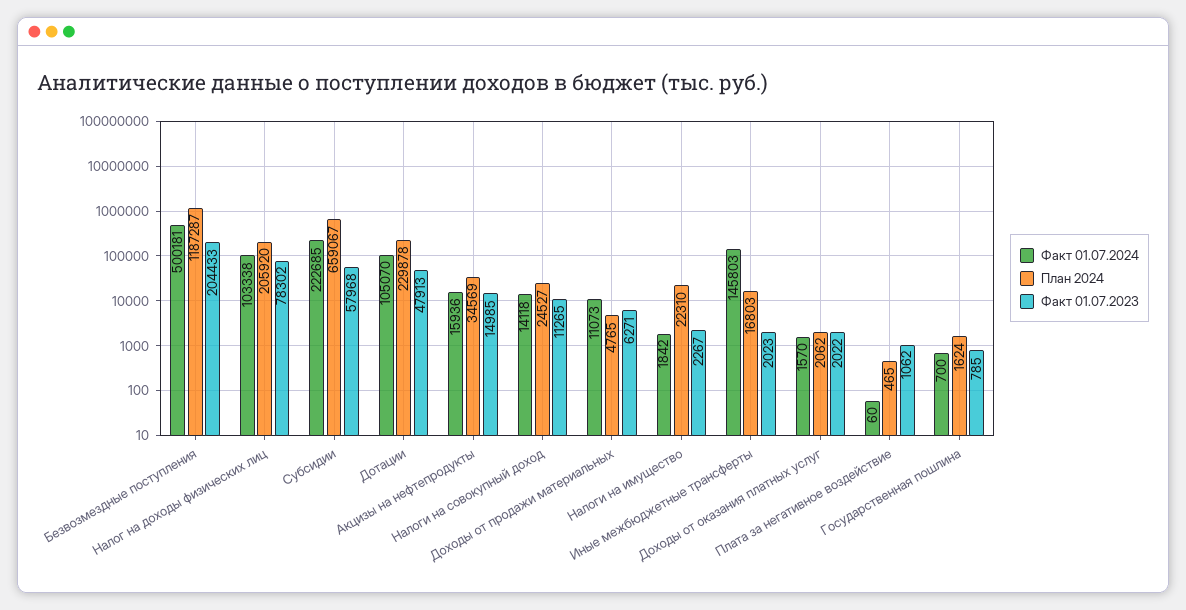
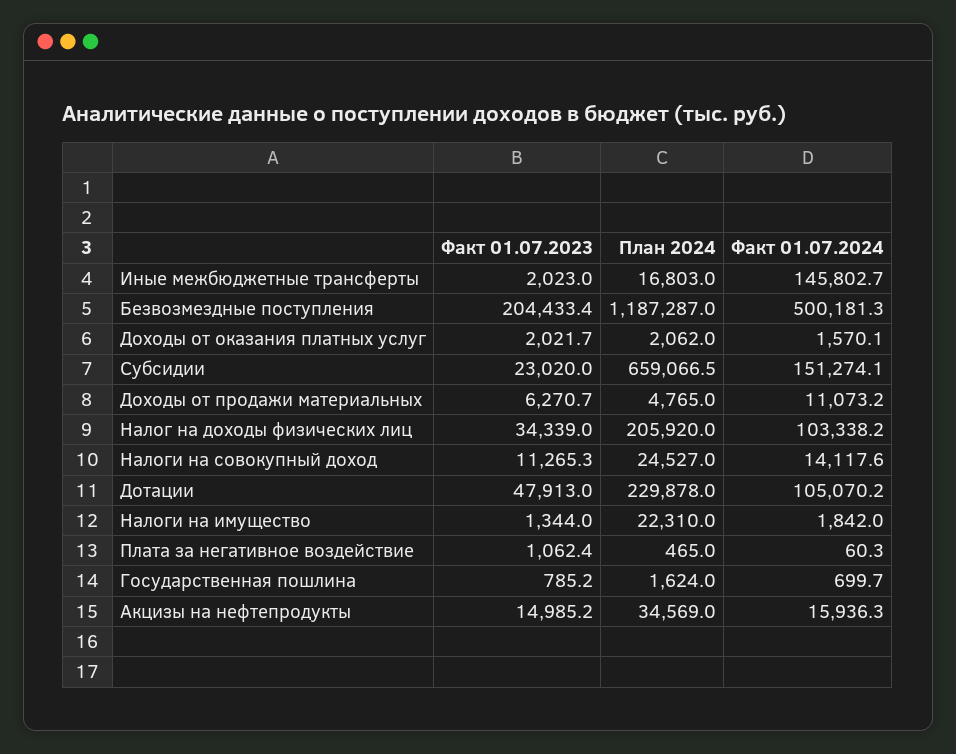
  {
    "Факт 01.07.2024": {
      "Безвозмездные поступления": 500181.3,
      "Налог на доходы физических лиц": 103338.2,
-     "Субсидии": 222685,
+     "Субсидии": 151274.1,
      "Дотации": 105070.2,
      "Акцизы на нефтепродукты": 15936.3,
      "Налоги на совокупный доход": 14117.6,
      "Доходы от продажи материальных": 11073.2,
      "Налоги на имущество": 1842,
      "Иные межбюджетные трансферты": 145802.7,
      "Доходы от оказания платных услуг": 1570.1,
      "Плата за негативное воздействие": 60.3,
      "Государственная пошлина": 699.7
    },
    "План 2024": {
      "Безвозмездные поступления": 1187287,
      "Налог на доходы физических лиц": 205920,
      "Субсидии": 659066.5,
      "Дотации": 229878,
      "Акцизы на нефтепродукты": 34569,
      "Налоги на совокупный доход": 24527,
      "Доходы от продажи материальных": 4765,
      "Налоги на имущество": 22310,
      "Иные межбюджетные трансферты": 16803,
      "Доходы от оказания платных услуг": 2062,
      "Плата за негативное воздействие": 465,
      "Государственная пошлина": 1624
    },
    "Факт 01.07.2023": {
      "Безвозмездные поступления": 204433.4,
-     "Налог на доходы физических лиц": 78302,
+     "Налог на доходы физических лиц": 34339,
-     "Субсидии": 57968,
+     "Субсидии": 23020,
      "Дотации": 47913,
      "Акцизы на нефтепродукты": 14985.2,
      "Налоги на совокупный доход": 11265.3,
      "Доходы от продажи материальных": 6270.7,
-     "Налоги на имущество": 2267,
+     "Налоги на имущество": 1344,
      "Иные межбюджетные трансферты": 2023,
      "Доходы от оказания платных услуг": 2021.7,
      "Плата за негативное воздействие": 1062.4,
      "Государственная пошлина": 785.2
    }
  }

